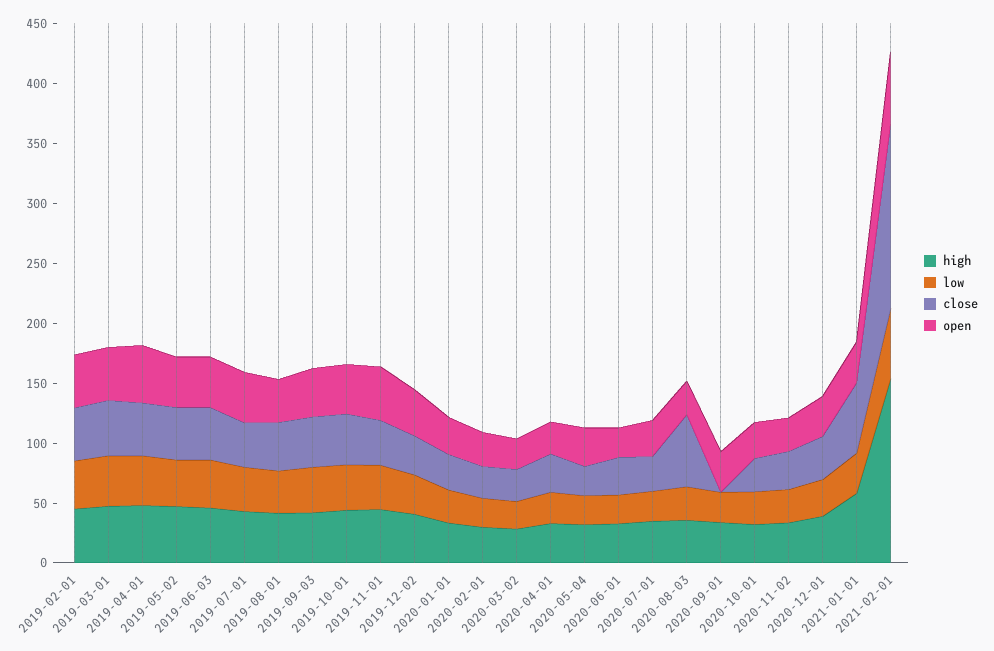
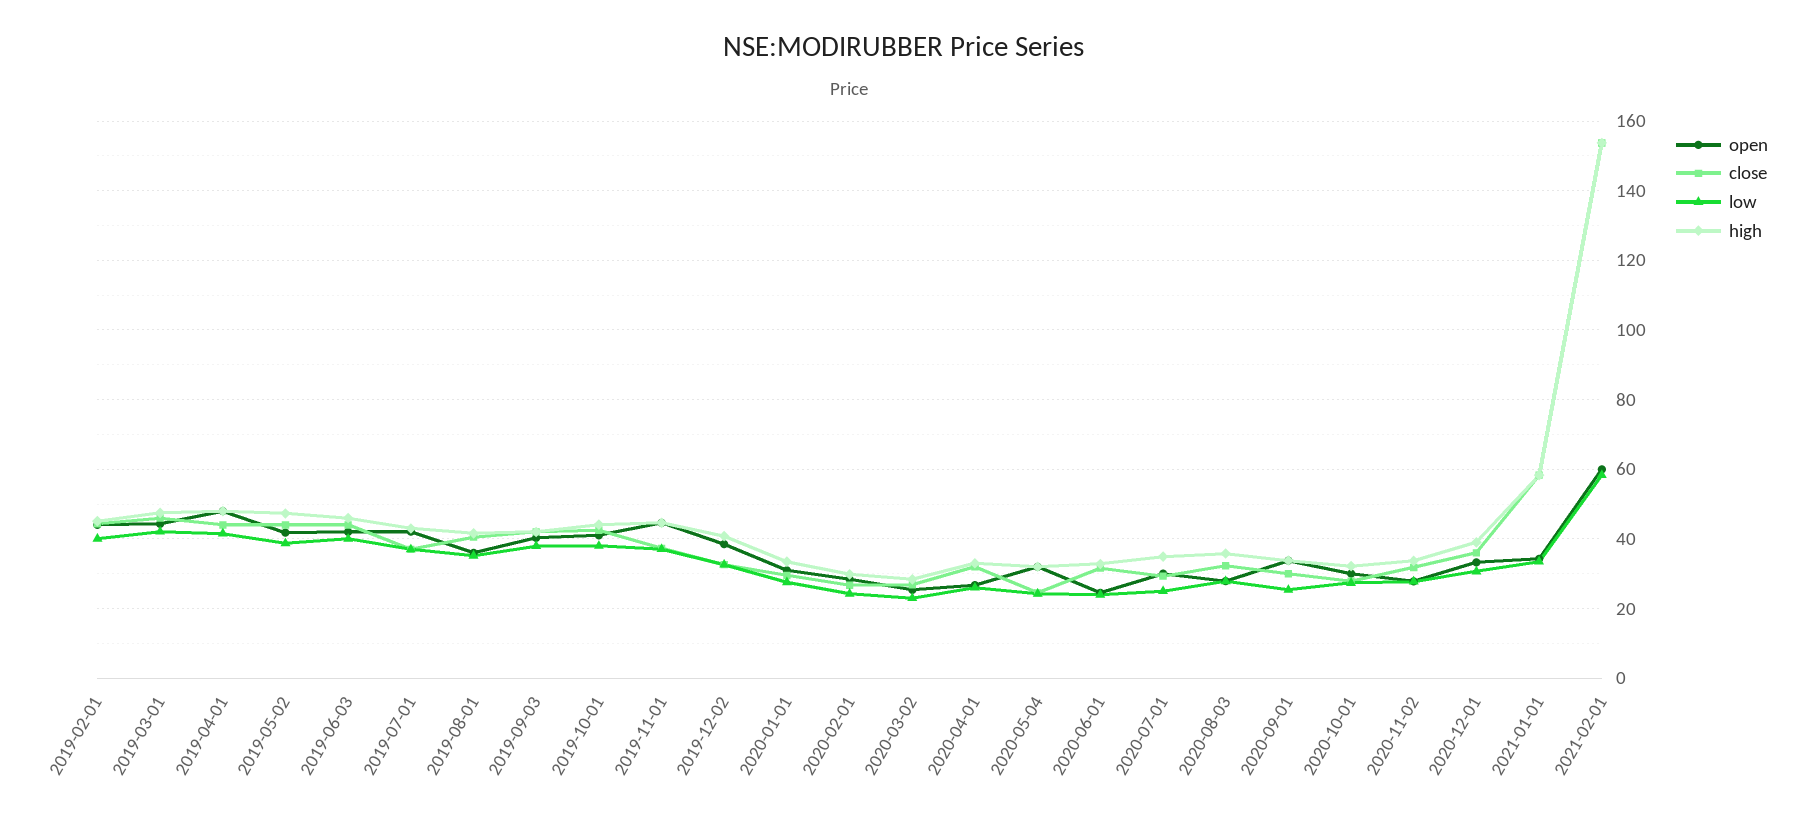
  {
    "high": {
      "2019-02-01": 46,
      "2019-03-01": 48,
      "2019-04-01": 48,
      "2019-05-02": 48,
      "2019-06-03": 46,
      "2019-07-01": 44,
      "2019-08-01": 42,
      "2019-09-03": 42,
      "2019-10-01": 44,
      "2019-11-01": 44,
      "2019-12-02": 40,
      "2020-01-01": 34,
      "2020-02-01": 30,
      "2020-03-02": 28,
      "2020-04-01": 34,
      "2020-05-04": 32,
      "2020-06-01": 32,
      "2020-07-01": 34,
      "2020-08-03": 36,
      "2020-09-01": 34,
      "2020-10-01": 32,
      "2020-11-02": 34,
      "2020-12-01": 40,
      "2021-01-01": 58,
      "2021-02-01": 154
    },
    "low": {
      "2019-02-01": 40,
      "2019-03-01": 42,
      "2019-04-01": 42,
      "2019-05-02": 38,
      "2019-06-03": 40,
      "2019-07-01": 38,
      "2019-08-01": 36,
      "2019-09-03": 38,
      "2019-10-01": 38,
      "2019-11-01": 38,
      "2019-12-02": 32,
      "2020-01-01": 28,
      "2020-02-01": 24,
      "2020-03-02": 24,
      "2020-04-01": 26,
      "2020-05-04": 24,
      "2020-06-01": 24,
      "2020-07-01": 26,
      "2020-08-03": 28,
      "2020-09-01": 26,
      "2020-10-01": 28,
      "2020-11-02": 28,
      "2020-12-01": 30,
      "2021-01-01": 34,
      "2021-02-01": 58
    },
    "close": {
      "2019-02-01": 44,
      "2019-03-01": 46,
      "2019-04-01": 44,
      "2019-05-02": 44,
      "2019-06-03": 44,
      "2019-07-01": 38,
      "2019-08-01": 40,
      "2019-09-03": 42,
      "2019-10-01": 42,
      "2019-11-01": 38,
      "2019-12-02": 32,
      "2020-01-01": 30,
      "2020-02-01": 26,
      "2020-03-02": 26,
      "2020-04-01": 32,
      "2020-05-04": 24,
      "2020-06-01": 32,
      "2020-07-01": 30,
-     "2020-08-03": 60,
+     "2020-08-03": 32,
-     "2020-09-01": 0,
+     "2020-09-01": 30,
      "2020-10-01": 28,
      "2020-11-02": 32,
      "2020-12-01": 36,
      "2021-01-01": 58,
      "2021-02-01": 154
    },
    "open": {
      "2019-02-01": 44,
      "2019-03-01": 44,
      "2019-04-01": 48,
      "2019-05-02": 42,
      "2019-06-03": 42,
      "2019-07-01": 42,
      "2019-08-01": 36,
      "2019-09-03": 40,
      "2019-10-01": 42,
      "2019-11-01": 44,
      "2019-12-02": 38,
      "2020-01-01": 32,
      "2020-02-01": 28,
      "2020-03-02": 26,
      "2020-04-01": 26,
      "2020-05-04": 32,
      "2020-06-01": 24,
      "2020-07-01": 30,
      "2020-08-03": 28,
      "2020-09-01": 34,
      "2020-10-01": 30,
      "2020-11-02": 28,
      "2020-12-01": 34,
      "2021-01-01": 34,
      "2021-02-01": 60
    }
  }

